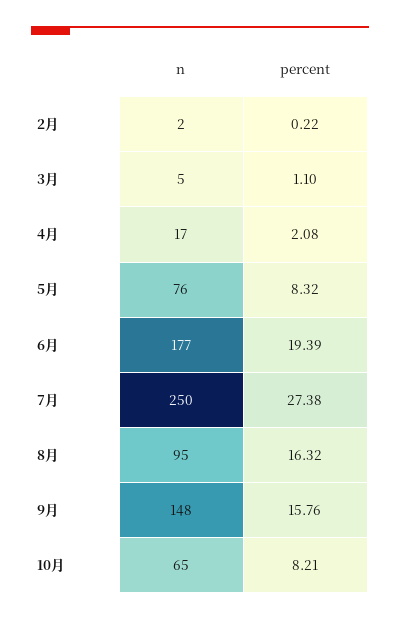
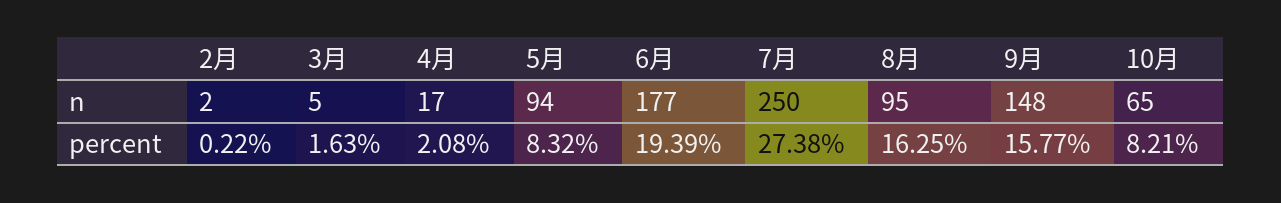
  {
    "n": {
      "2月": 2,
      "3月": 5,
      "4月": 17,
-     "5月": 76,
+     "5月": 94,
      "6月": 177,
      "7月": 250,
      "8月": 95,
      "9月": 148,
      "10月": 65
    },
    "percent": {
      "2月": 0.22,
-     "3月": 1.1,
+     "3月": 1.63,
      "4月": 2.08,
      "5月": 8.32,
      "6月": 19.39,
      "7月": 27.38,
-     "8月": 16.32,
+     "8月": 16.25,
-     "9月": 15.76,
+     "9月": 15.77,
      "10月": 8.21
    }
  }

